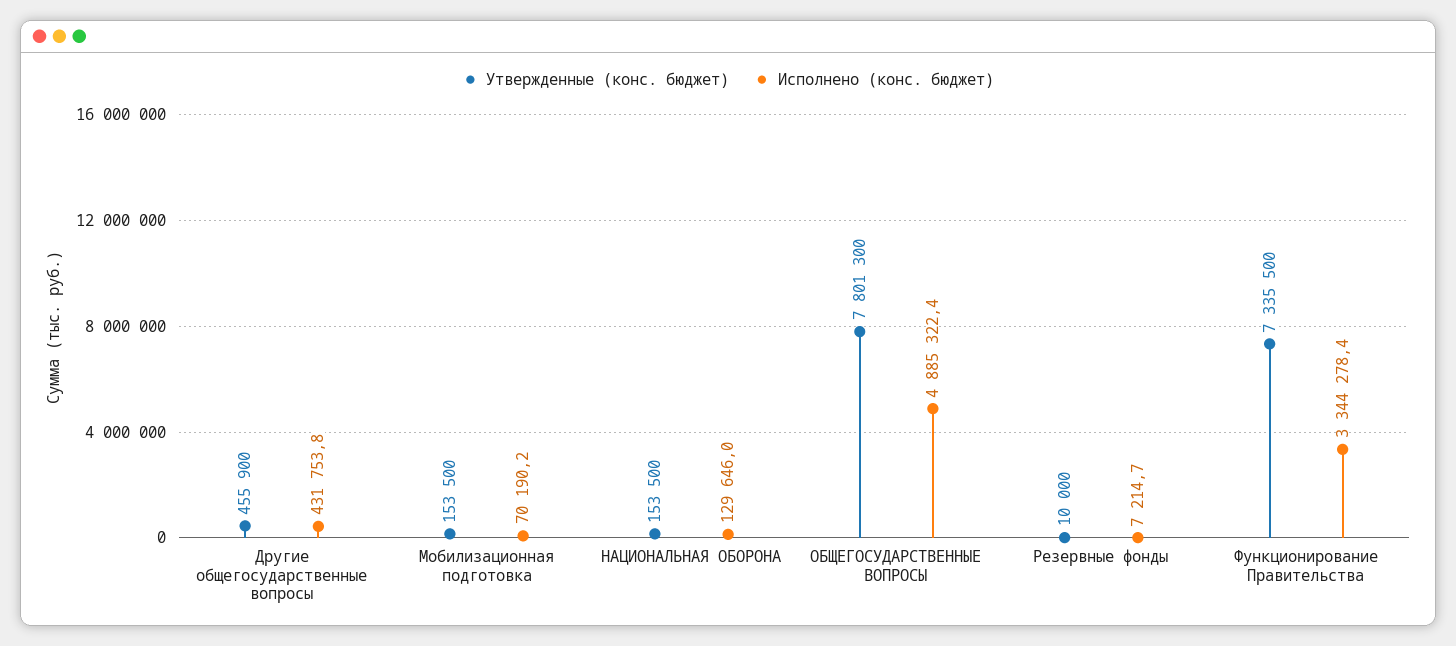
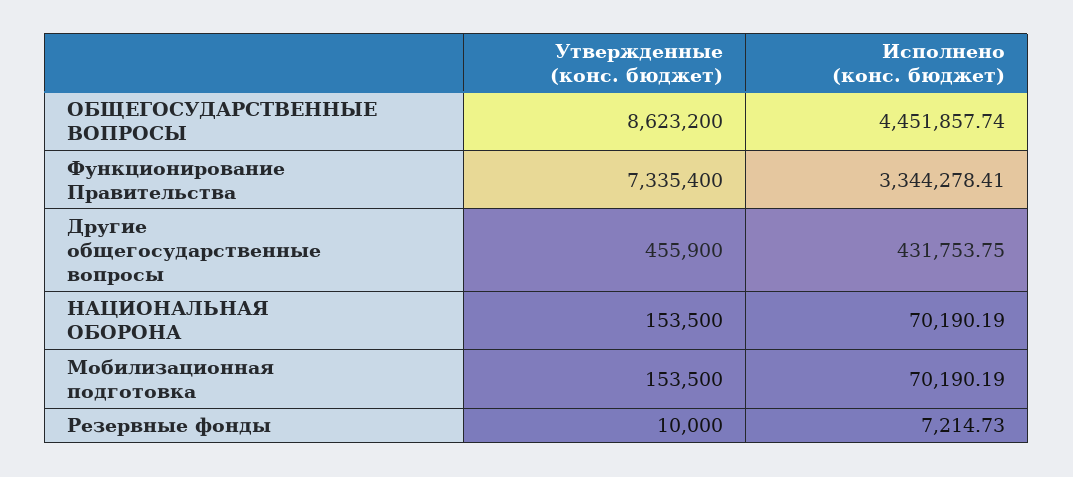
  {
    "Утвержденные (конс. бюджет)": {
      "Другие общегосударственные вопросы": 455900,
      "Мобилизационная подготовка": 153500,
      "НАЦИОНАЛЬНАЯ ОБОРОНА": 153500,
-     "ОБЩЕГОСУДАРСТВЕННЫЕ ВОПРОСЫ": 7801300,
+     "ОБЩЕГОСУДАРСТВЕННЫЕ ВОПРОСЫ": 8623200,
      "Резервные фонды": 10000,
-     "Функционирование Правительства": 7335500
+     "Функционирование Правительства": 7335400
    },
    "Исполнено (конс. бюджет)": {
      "Другие общегосударственные вопросы": 431753.75,
      "Мобилизационная подготовка": 70190.19,
-     "НАЦИОНАЛЬНАЯ ОБОРОНА": 129646,
+     "НАЦИОНАЛЬНАЯ ОБОРОНА": 70190.19,
-     "ОБЩЕГОСУДАРСТВЕННЫЕ ВОПРОСЫ": 4885322.4,
+     "ОБЩЕГОСУДАРСТВЕННЫЕ ВОПРОСЫ": 4451857.74,
      "Резервные фонды": 7214.73,
      "Функционирование Правительства": 3344278.41
    }
  }

